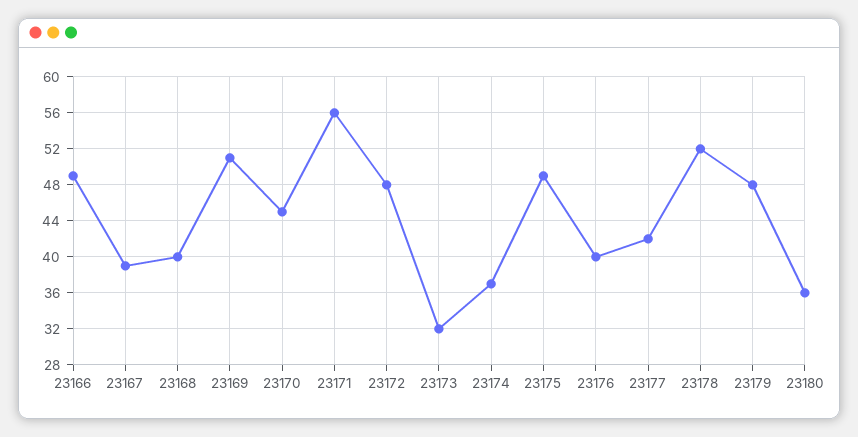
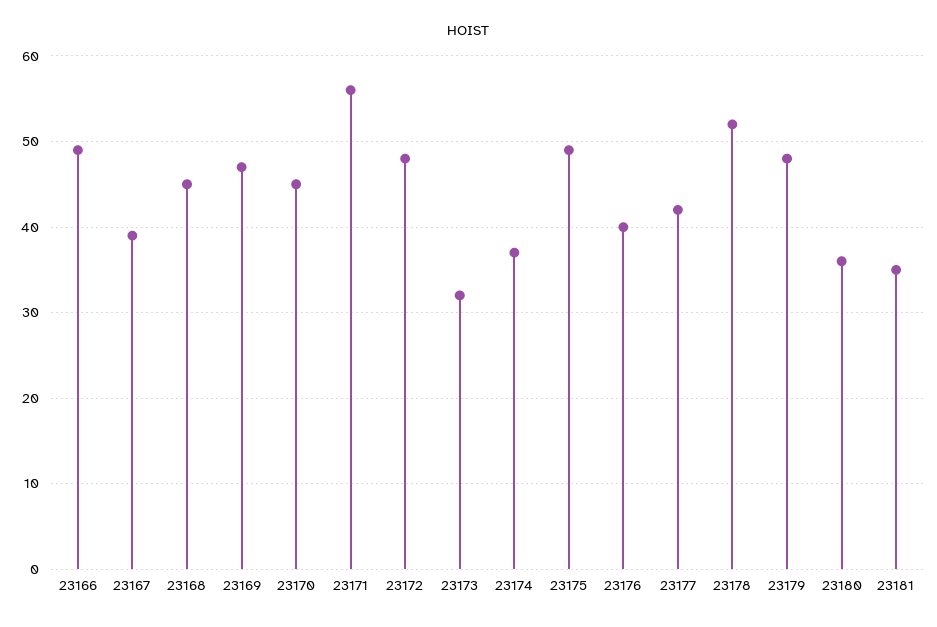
  {
    "23166": 49,
    "23167": 39,
-   "23168": 40,
+   "23168": 45,
-   "23169": 51,
+   "23169": 47,
    "23170": 45,
    "23171": 56,
    "23172": 48,
    "23173": 32,
    "23174": 37,
    "23175": 49,
    "23176": 40,
    "23177": 42,
    "23178": 52,
    "23179": 48,
-   "23180": 36
+   "23180": 36,
+   "23181": 35
  }

